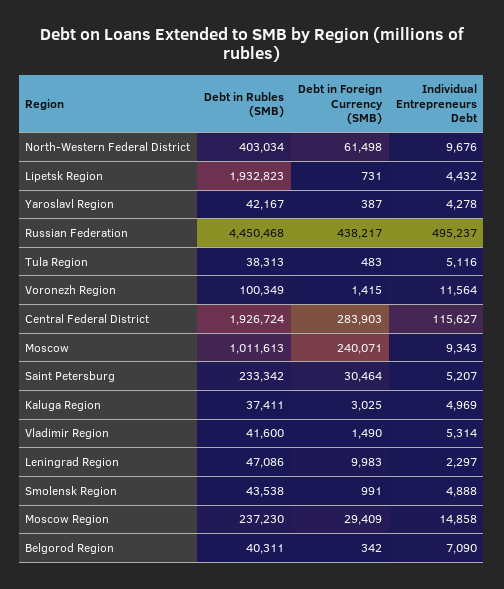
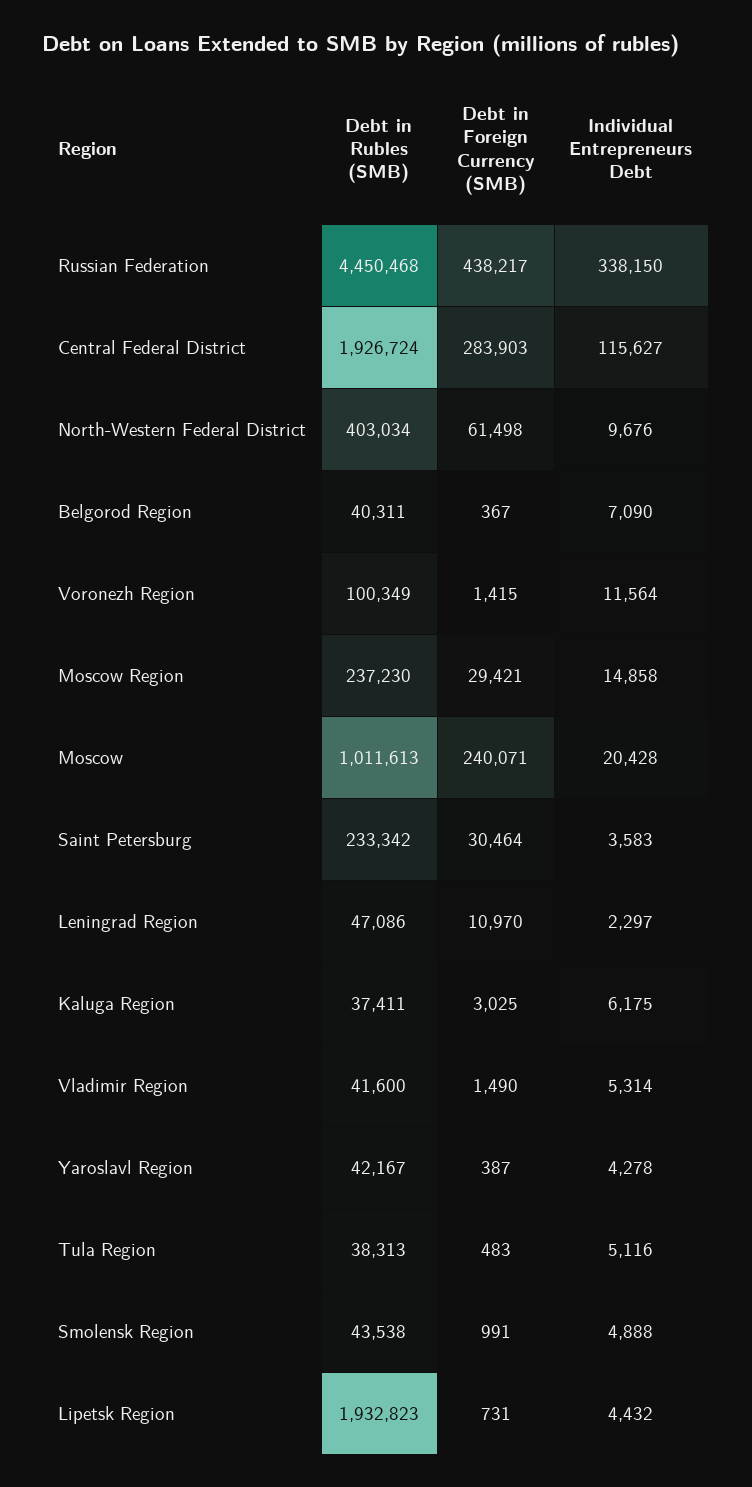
  {
    "Debt in Rubles (SMB)": {
      "North-Western Federal District": 403034,
      "Lipetsk Region": 1932823,
      "Yaroslavl Region": 42167,
      "Russian Federation": 4450468,
      "Tula Region": 38313,
      "Voronezh Region": 100349,
      "Central Federal District": 1926724,
      "Moscow": 1011613,
      "Saint Petersburg": 233342,
      "Kaluga Region": 37411,
      "Vladimir Region": 41600,
      "Leningrad Region": 47086,
      "Smolensk Region": 43538,
      "Moscow Region": 237230,
      "Belgorod Region": 40311
    },
    "Debt in Foreign Currency (SMB)": {
      "North-Western Federal District": 61498,
      "Lipetsk Region": 731,
      "Yaroslavl Region": 387,
      "Russian Federation": 438217,
      "Tula Region": 483,
      "Voronezh Region": 1415,
      "Central Federal District": 283903,
      "Moscow": 240071,
      "Saint Petersburg": 30464,
      "Kaluga Region": 3025,
      "Vladimir Region": 1490,
-     "Leningrad Region": 9983,
+     "Leningrad Region": 10970,
      "Smolensk Region": 991,
-     "Moscow Region": 29409,
+     "Moscow Region": 29421,
-     "Belgorod Region": 342
+     "Belgorod Region": 367
    },
    "Individual Entrepreneurs Debt": {
      "North-Western Federal District": 9676,
      "Lipetsk Region": 4432,
      "Yaroslavl Region": 4278,
-     "Russian Federation": 495237,
+     "Russian Federation": 338150,
      "Tula Region": 5116,
      "Voronezh Region": 11564,
      "Central Federal District": 115627,
-     "Moscow": 9343,
+     "Moscow": 20428,
-     "Saint Petersburg": 5207,
+     "Saint Petersburg": 3583,
-     "Kaluga Region": 4969,
+     "Kaluga Region": 6175,
      "Vladimir Region": 5314,
      "Leningrad Region": 2297,
      "Smolensk Region": 4888,
      "Moscow Region": 14858,
      "Belgorod Region": 7090
    }
  }

